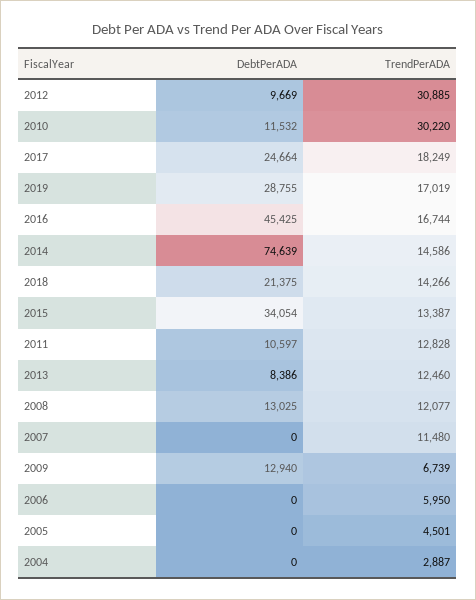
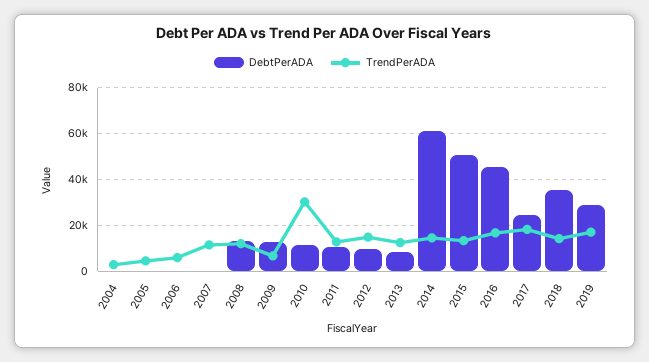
  {
    "DebtPerADA": {
      "2012": 9669,
      "2010": 11532,
      "2017": 24664,
      "2019": 28755,
      "2016": 45425,
-     "2014": 74639,
+     "2014": 60000,
-     "2018": 21375,
+     "2018": 35000,
-     "2015": 34054,
+     "2015": 50000,
      "2011": 10597,
      "2013": 8386,
      "2008": 13025,
      "2007": 0,
      "2009": 12940,
      "2006": 0,
      "2005": 0,
      "2004": 0
    },
    "TrendPerADA": {
-     "2012": 30885,
+     "2012": 15000,
      "2010": 30220,
      "2017": 18249,
      "2019": 17019,
      "2016": 16744,
      "2014": 14586,
      "2018": 14266,
      "2015": 13387,
      "2011": 12828,
      "2013": 12460,
      "2008": 12077,
      "2007": 11480,
      "2009": 6739,
      "2006": 5950,
      "2005": 4501,
      "2004": 2887
    }
  }

